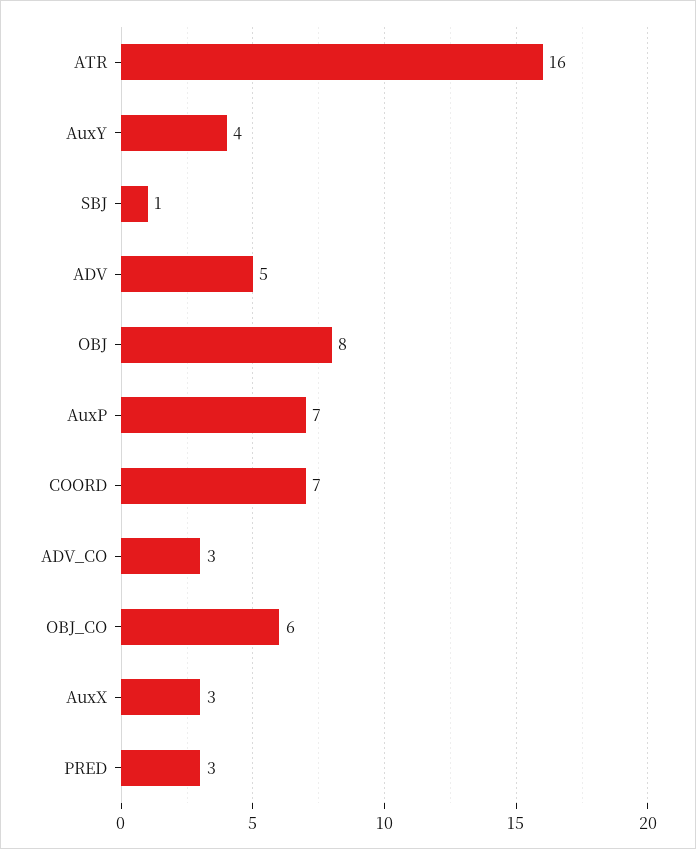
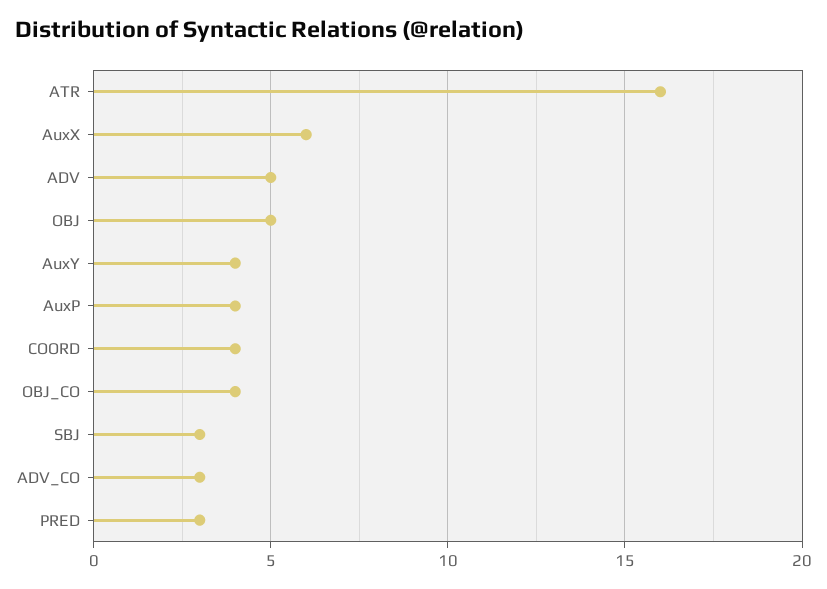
  {
    "ATR": 16,
    "AuxY": 4,
-   "SBJ": 1,
+   "SBJ": 3,
    "ADV": 5,
-   "OBJ": 8,
+   "OBJ": 5,
-   "AuxP": 7,
+   "AuxP": 4,
-   "COORD": 7,
+   "COORD": 4,
    "ADV_CO": 3,
-   "OBJ_CO": 6,
+   "OBJ_CO": 4,
-   "AuxX": 3,
+   "AuxX": 6,
    "PRED": 3
  }

